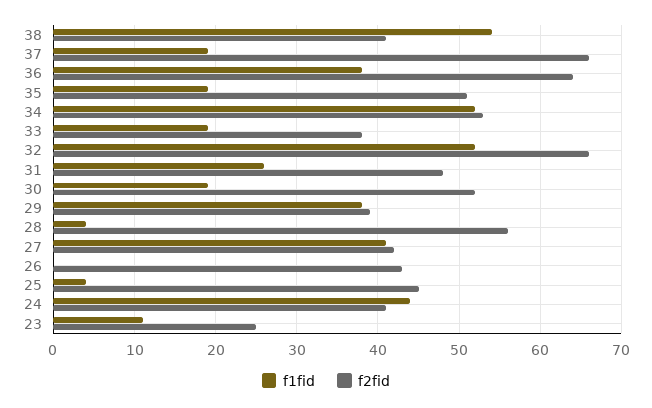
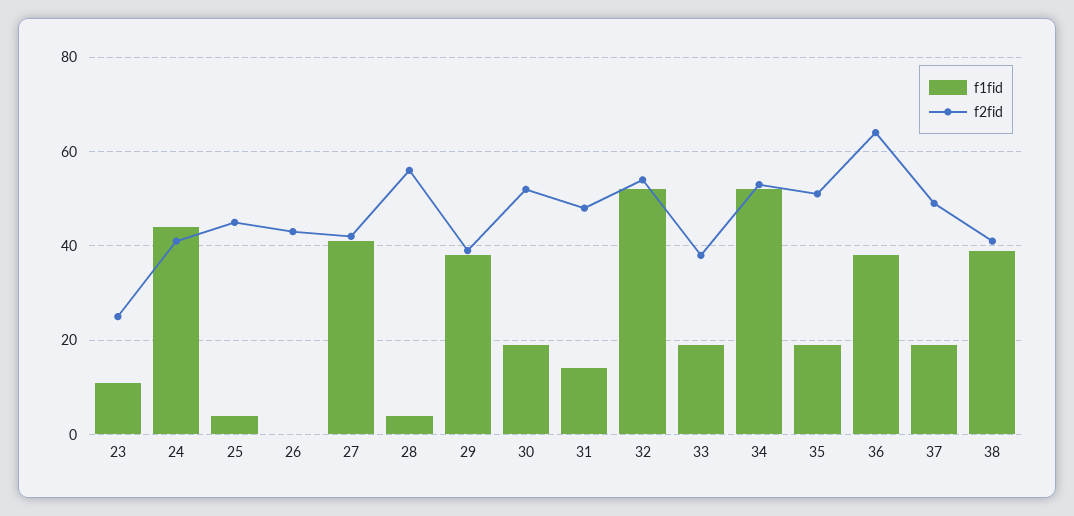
  {
    "f1fid": {
-     "38": 54,
+     "38": 40,
      "37": 19,
      "36": 38,
      "35": 19,
      "34": 52,
      "33": 19,
      "32": 52,
-     "31": 26,
+     "31": 15,
      "30": 19,
      "29": 38,
      "28": 4,
      "27": 41,
      "26": 0,
      "25": 4,
      "24": 44,
      "23": 11
    },
    "f2fid": {
      "38": 41,
-     "37": 66,
+     "37": 50,
      "36": 64,
      "35": 51,
      "34": 53,
      "33": 38,
-     "32": 66,
+     "32": 55,
      "31": 48,
      "30": 52,
      "29": 39,
      "28": 56,
      "27": 42,
      "26": 43,
      "25": 45,
      "24": 41,
      "23": 25
    }
  }

